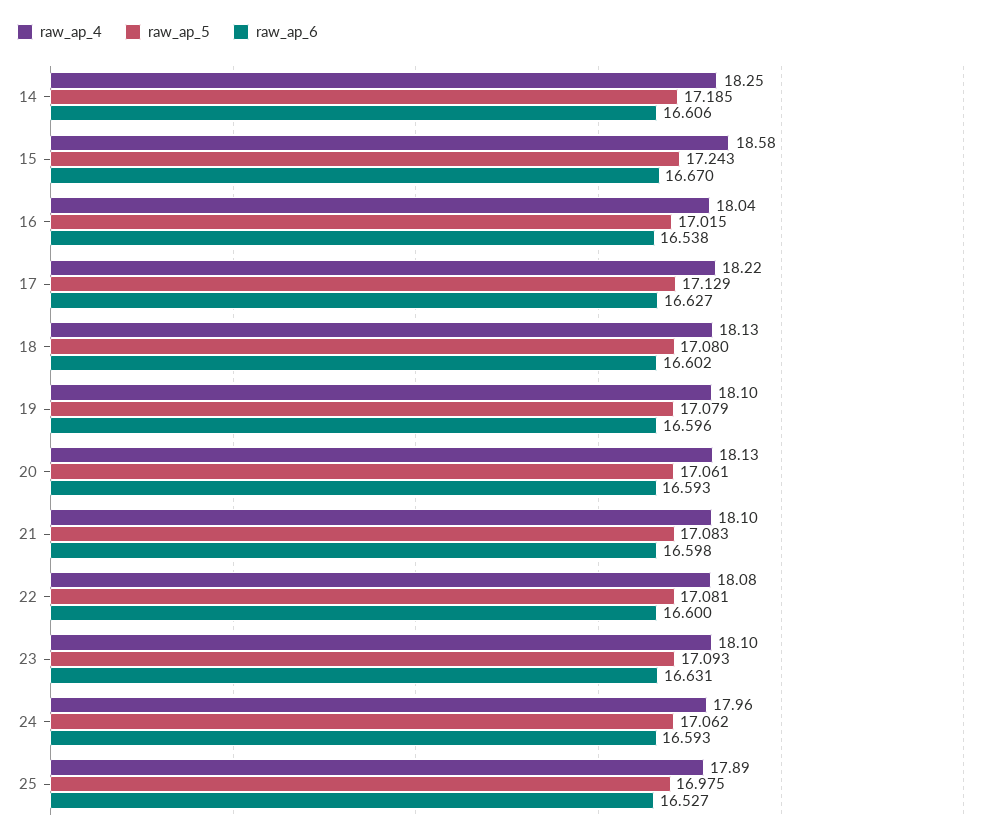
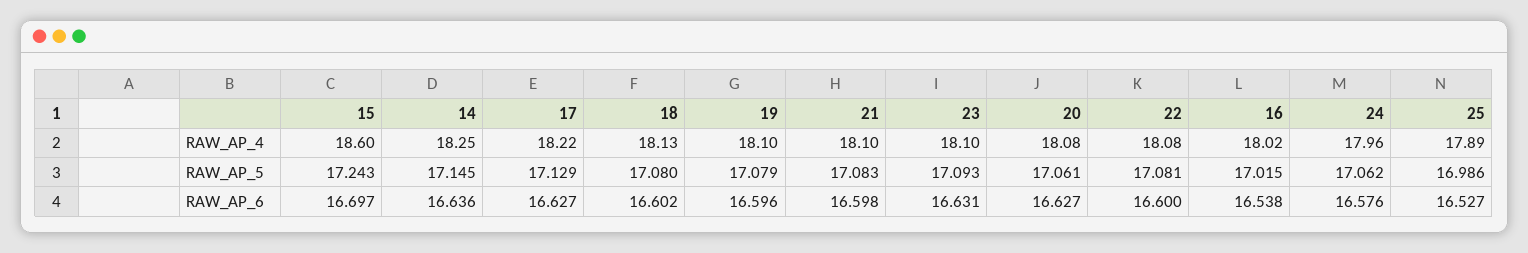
  {
    "raw_ap_4": {
      "14": 18.25,
-     "15": 18.58,
+     "15": 18.6,
-     "16": 18.04,
+     "16": 18.02,
      "17": 18.22,
      "18": 18.13,
      "19": 18.1,
-     "20": 18.13,
+     "20": 18.08,
      "21": 18.1,
      "22": 18.08,
      "23": 18.1,
      "24": 17.96,
      "25": 17.89
    },
    "raw_ap_5": {
-     "14": 17.185,
+     "14": 17.145,
      "15": 17.243,
      "16": 17.015,
      "17": 17.129,
      "18": 17.08,
      "19": 17.079,
      "20": 17.061,
      "21": 17.083,
      "22": 17.081,
      "23": 17.093,
      "24": 17.062,
-     "25": 16.975
+     "25": 16.986
    },
    "raw_ap_6": {
-     "14": 16.606,
+     "14": 16.636,
-     "15": 16.67,
+     "15": 16.697,
      "16": 16.538,
      "17": 16.627,
      "18": 16.602,
      "19": 16.596,
-     "20": 16.593,
+     "20": 16.627,
      "21": 16.598,
      "22": 16.6,
      "23": 16.631,
-     "24": 16.593,
+     "24": 16.576,
      "25": 16.527
    }
  }

